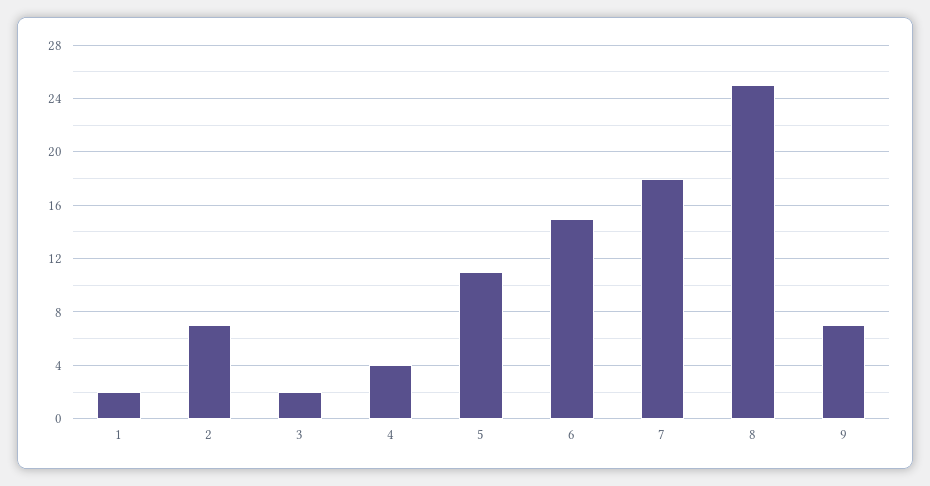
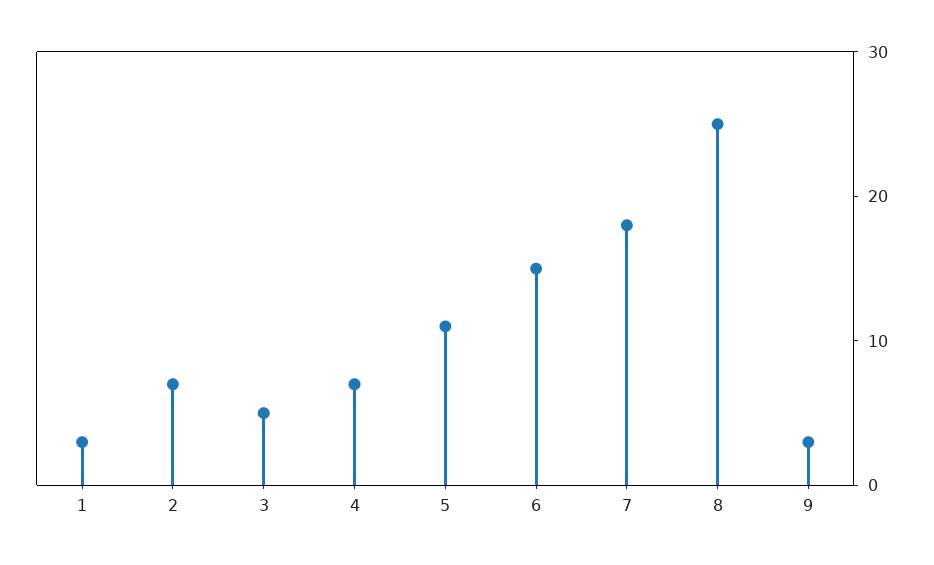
  {
-   "1": 2,
+   "1": 3,
    "2": 7,
-   "3": 2,
+   "3": 5,
-   "4": 4,
+   "4": 7,
    "5": 11,
    "6": 15,
    "7": 18,
    "8": 25,
-   "9": 7
+   "9": 3
  }

